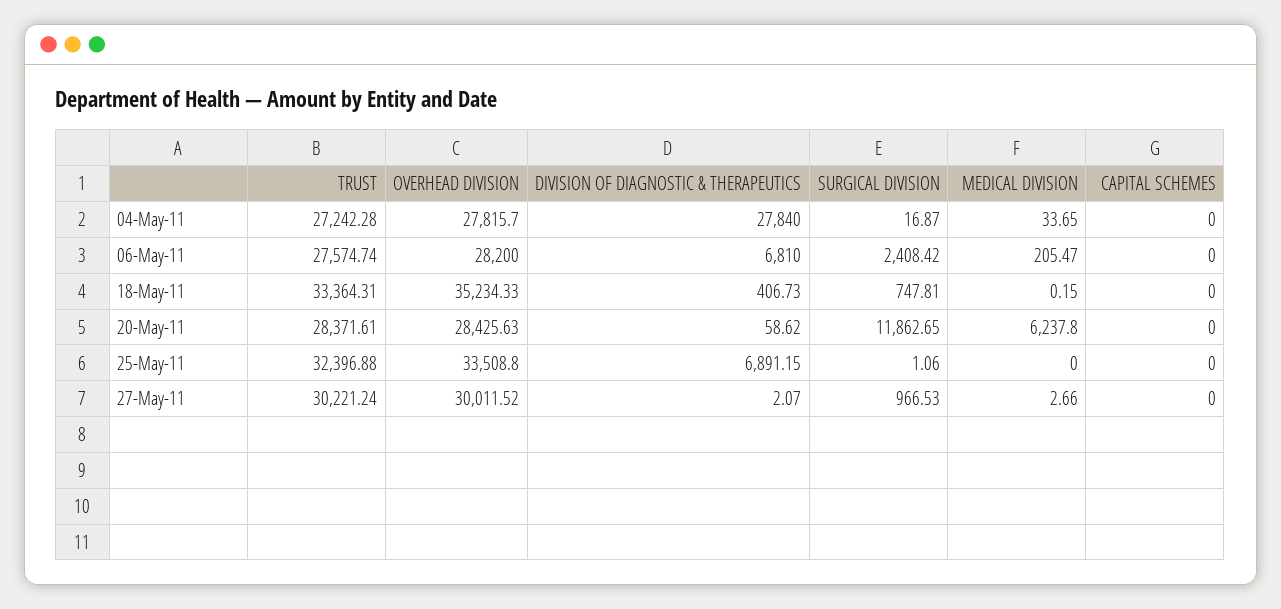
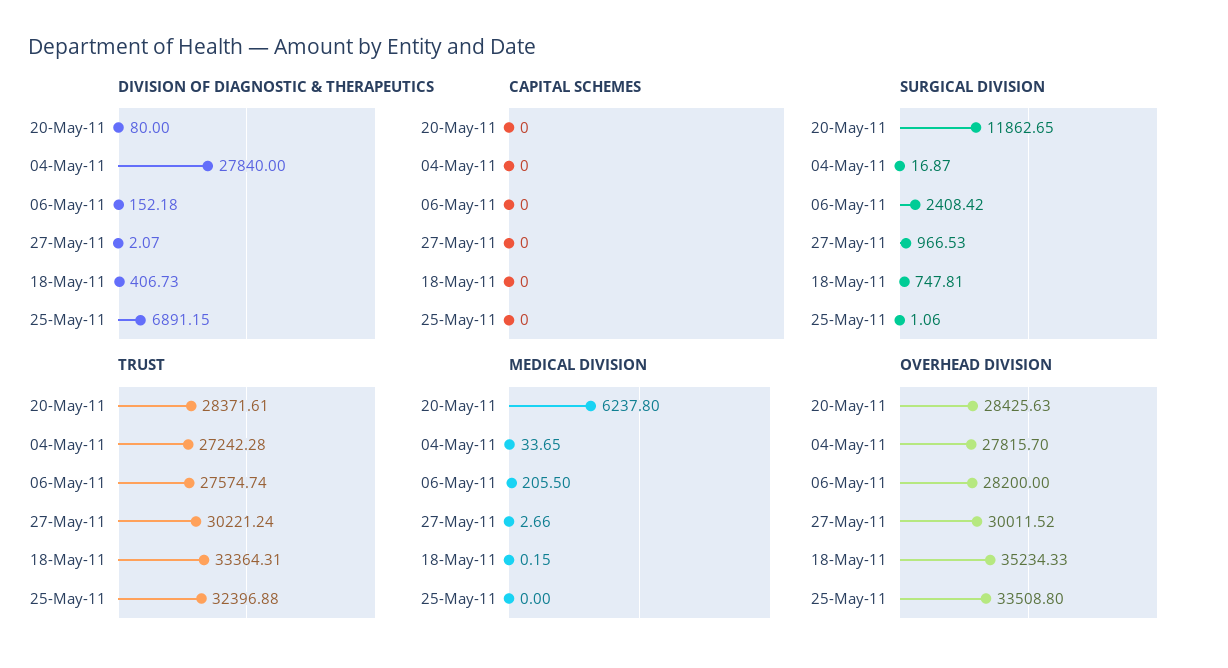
  {
    "TRUST": {
      "04-May-11": 27242.28,
      "06-May-11": 27574.74,
      "18-May-11": 33364.31,
      "20-May-11": 28371.61,
      "25-May-11": 32396.88,
      "27-May-11": 30221.24
    },
    "OVERHEAD DIVISION": {
      "04-May-11": 27815.7,
      "06-May-11": 28200,
      "18-May-11": 35234.33,
      "20-May-11": 28425.63,
      "25-May-11": 33508.8,
      "27-May-11": 30011.52
    },
    "DIVISION OF DIAGNOSTIC & THERAPEUTICS": {
      "04-May-11": 27840,
-     "06-May-11": 6810,
+     "06-May-11": 152.18,
      "18-May-11": 406.73,
-     "20-May-11": 58.62,
+     "20-May-11": 80,
      "25-May-11": 6891.15,
      "27-May-11": 2.07
    },
    "SURGICAL DIVISION": {
      "04-May-11": 16.87,
      "06-May-11": 2408.42,
      "18-May-11": 747.81,
      "20-May-11": 11862.65,
      "25-May-11": 1.06,
      "27-May-11": 966.53
    },
    "MEDICAL DIVISION": {
      "04-May-11": 33.65,
-     "06-May-11": 205.47,
+     "06-May-11": 205.5,
      "18-May-11": 0.15,
      "20-May-11": 6237.8,
      "25-May-11": 0,
      "27-May-11": 2.66
    },
    "CAPITAL SCHEMES": {
      "04-May-11": 0,
      "06-May-11": 0,
      "18-May-11": 0,
      "20-May-11": 0,
      "25-May-11": 0,
      "27-May-11": 0
    }
  }

